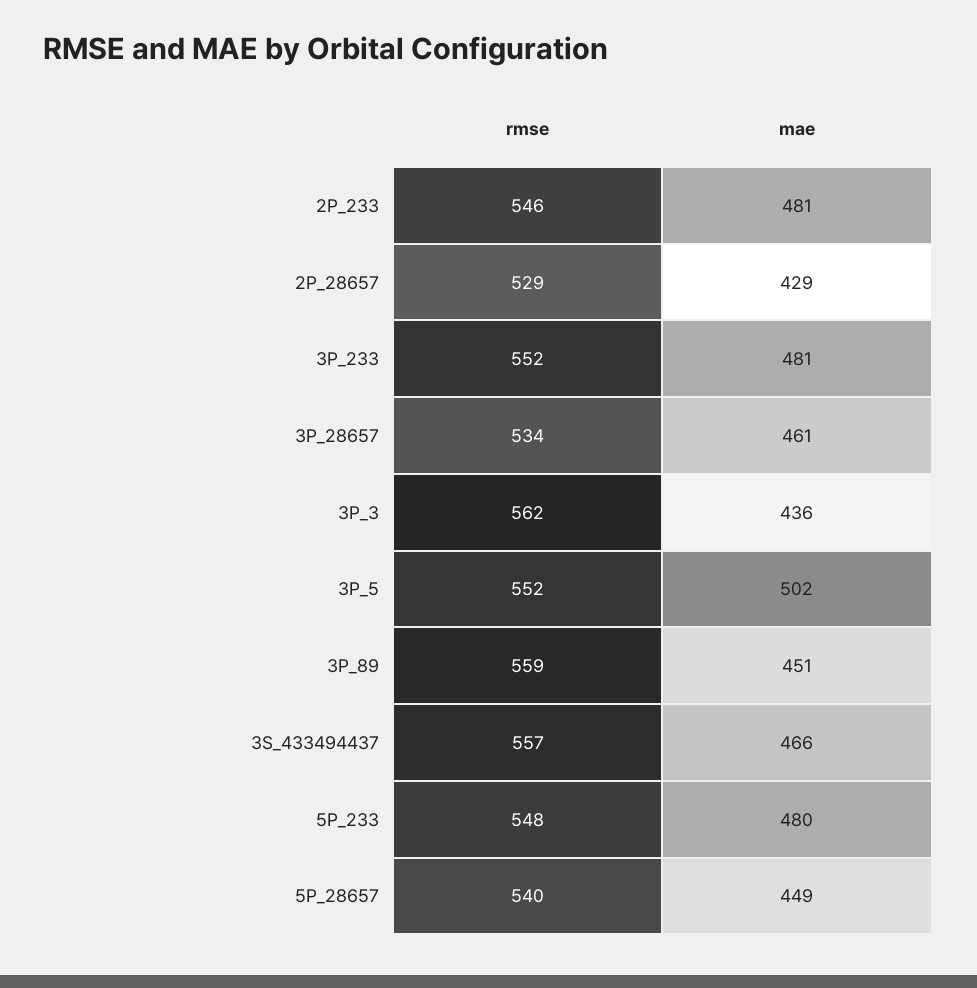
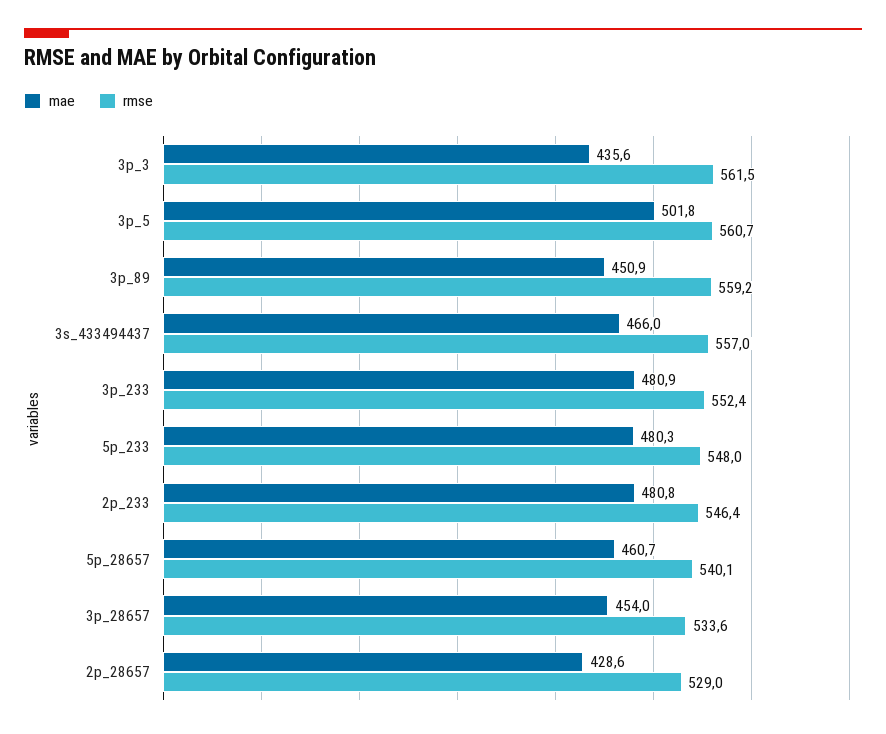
  {
    "rmse": {
      "2P_233": 546.4,
      "2P_28657": 529,
      "3P_233": 552.4,
      "3P_28657": 533.6,
      "3P_3": 561.5,
-     "3P_5": 552,
+     "3P_5": 560.7,
      "3P_89": 559.2,
      "3S_433494437": 557,
      "5P_233": 548,
      "5P_28657": 540.1
    },
    "mae": {
      "2P_233": 480.8,
      "2P_28657": 428.6,
      "3P_233": 480.9,
-     "3P_28657": 461,
+     "3P_28657": 454,
      "3P_3": 435.6,
      "3P_5": 501.8,
      "3P_89": 450.9,
      "3S_433494437": 466,
      "5P_233": 480.3,
-     "5P_28657": 449
+     "5P_28657": 460.7
    }
  }

